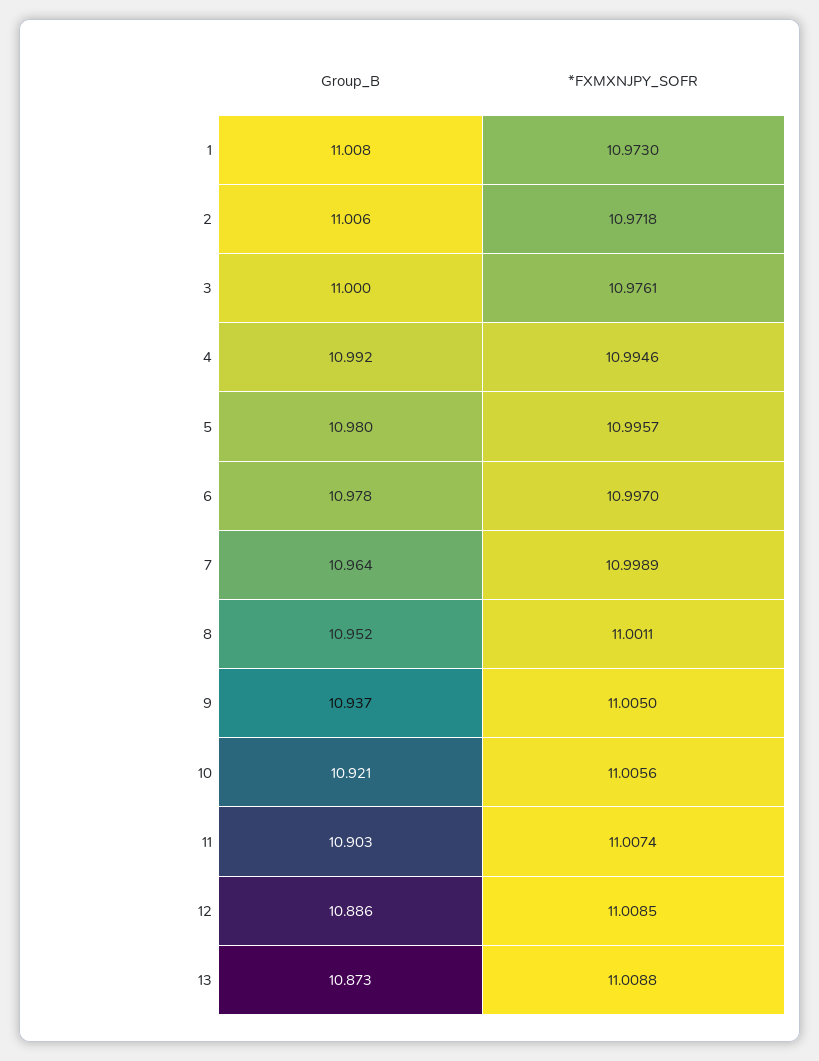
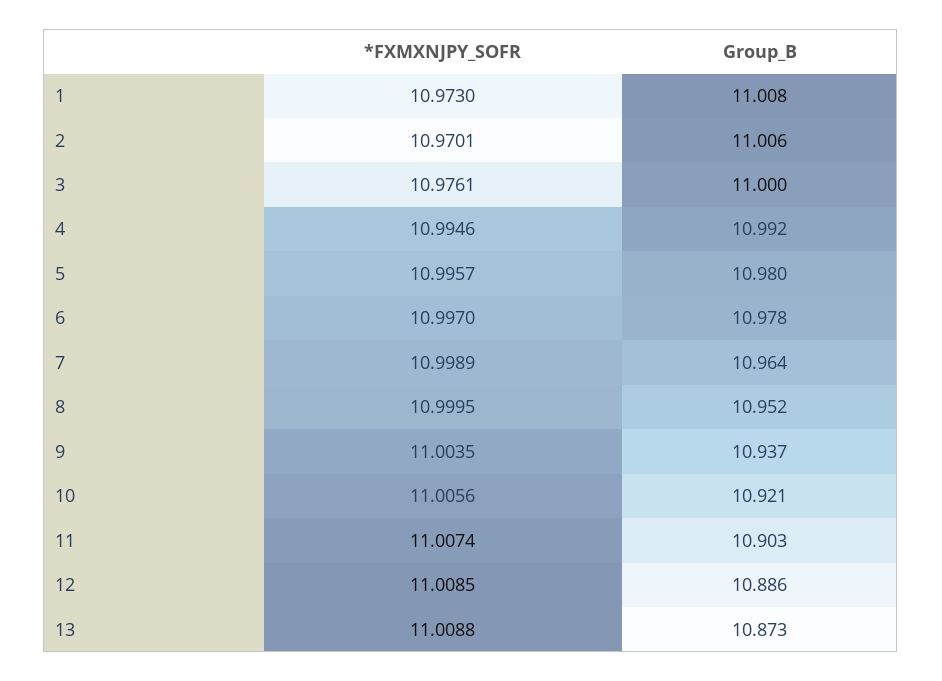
  {
    "Group_B": {
      "1": 11.008,
      "2": 11.006,
      "3": 11,
      "4": 10.992,
      "5": 10.98,
      "6": 10.978,
      "7": 10.964,
      "8": 10.952,
      "9": 10.937,
      "10": 10.921,
      "11": 10.903,
      "12": 10.886,
      "13": 10.873
    },
    "*FXMXNJPY_SOFR": {
      "1": 10.973,
-     "2": 10.9718,
+     "2": 10.9701,
      "3": 10.9761,
      "4": 10.9946,
      "5": 10.9957,
      "6": 10.997,
      "7": 10.9989,
-     "8": 11.0011,
+     "8": 10.9995,
-     "9": 11.005,
+     "9": 11.0035,
      "10": 11.0056,
      "11": 11.0074,
      "12": 11.0085,
      "13": 11.0088
    }
  }

